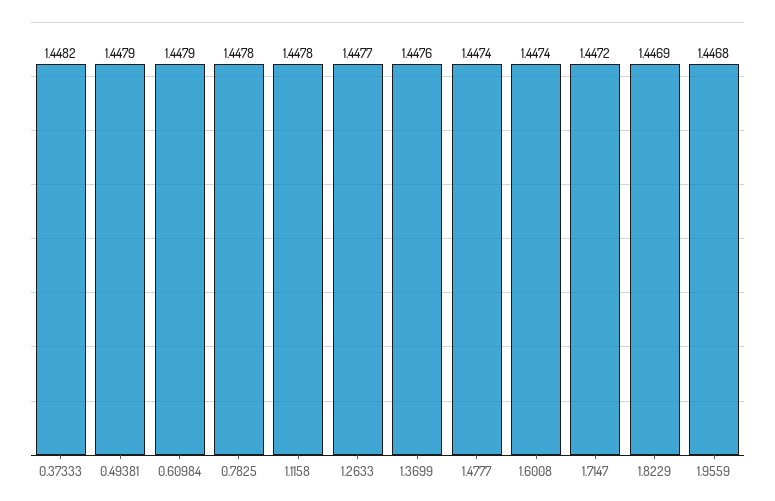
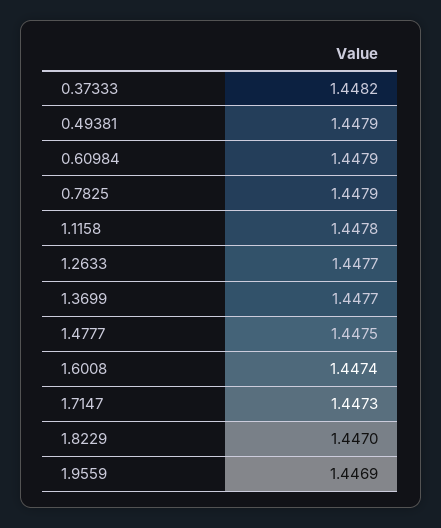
  {
    "0.37333": 1.4482,
    "0.49381": 1.4479,
    "0.60984": 1.4479,
-   "0.7825": 1.4478,
+   "0.7825": 1.4479,
    "1.1158": 1.4478,
    "1.2633": 1.4477,
-   "1.3699": 1.4476,
+   "1.3699": 1.4477,
-   "1.4777": 1.4474,
+   "1.4777": 1.4475,
    "1.6008": 1.4474,
-   "1.7147": 1.4472,
+   "1.7147": 1.4473,
-   "1.8229": 1.4469,
+   "1.8229": 1.447,
-   "1.9559": 1.4468
+   "1.9559": 1.4469
  }

